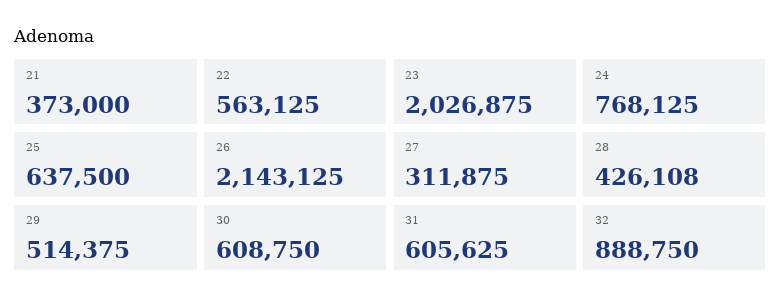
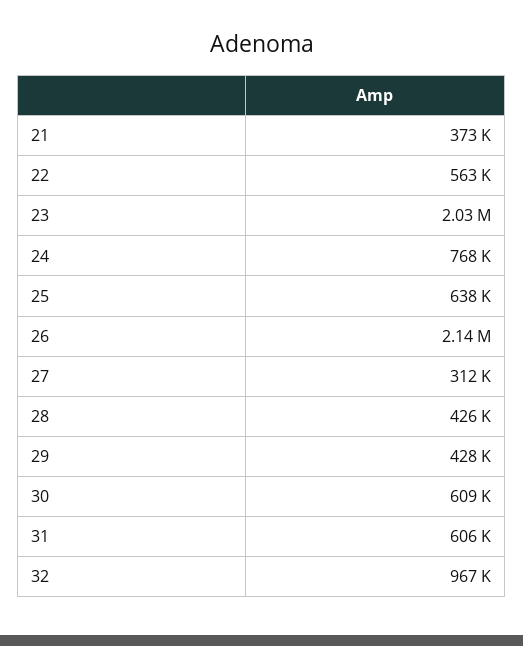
  {
    "21": 373000,
    "22": 563125,
    "23": 2026875,
    "24": 768125,
    "25": 637500,
    "26": 2143125,
    "27": 311875,
    "28": 426108,
-   "29": 514375,
+   "29": 428000,
    "30": 608750,
    "31": 605625,
-   "32": 888750
+   "32": 967000
  }

